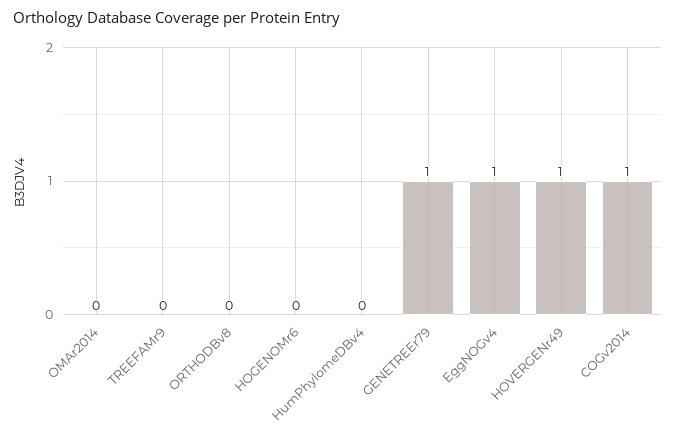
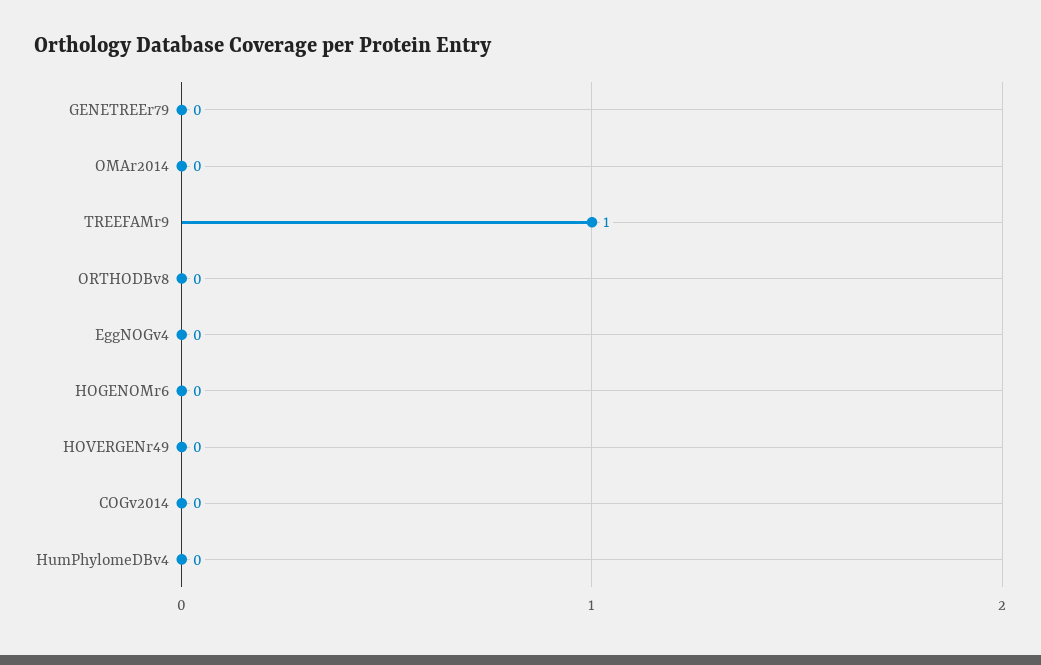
  {
    "OMAr2014": 0,
-   "TREEFAMr9": 0,
+   "TREEFAMr9": 1,
    "ORTHODBv8": 0,
    "HOGENOMr6": 0,
    "HumPhylomeDBv4": 0,
-   "GENETREEr79": 1,
+   "GENETREEr79": 0,
-   "EggNOGv4": 1,
+   "EggNOGv4": 0,
-   "HOVERGENr49": 1,
+   "HOVERGENr49": 0,
-   "COGv2014": 1
+   "COGv2014": 0
  }

